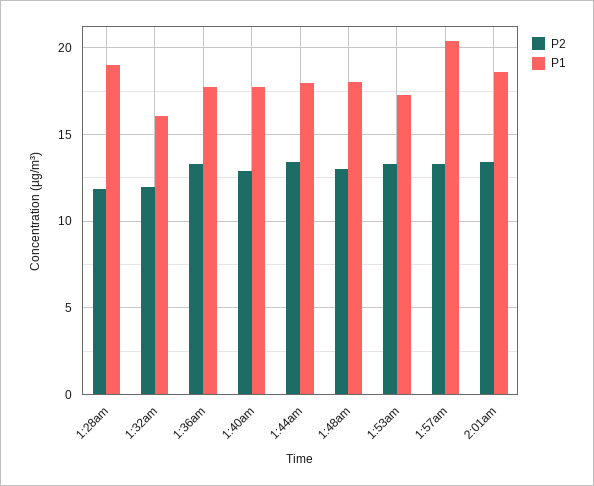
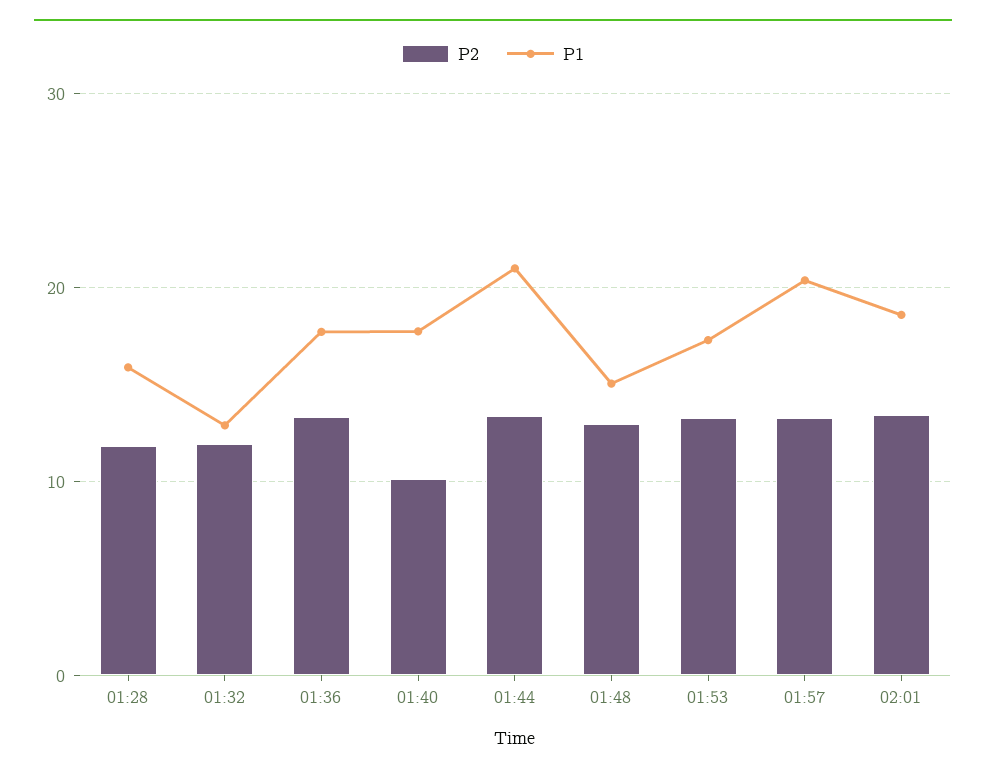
  {
    "P2": {
      "1:28am": 12,
      "1:32am": 12,
      "1:36am": 13.5,
-     "1:40am": 13,
+     "1:40am": 10,
      "1:44am": 13.5,
      "1:48am": 13,
      "1:53am": 13.5,
      "1:57am": 13.5,
      "2:01am": 13.5
    },
    "P1": {
-     "1:28am": 19,
+     "1:28am": 16,
-     "1:32am": 16,
+     "1:32am": 13,
      "1:36am": 17.5,
      "1:40am": 18,
-     "1:44am": 18,
+     "1:44am": 21,
-     "1:48am": 18,
+     "1:48am": 15,
      "1:53am": 17.5,
      "1:57am": 20.5,
      "2:01am": 18.5
    }
  }

